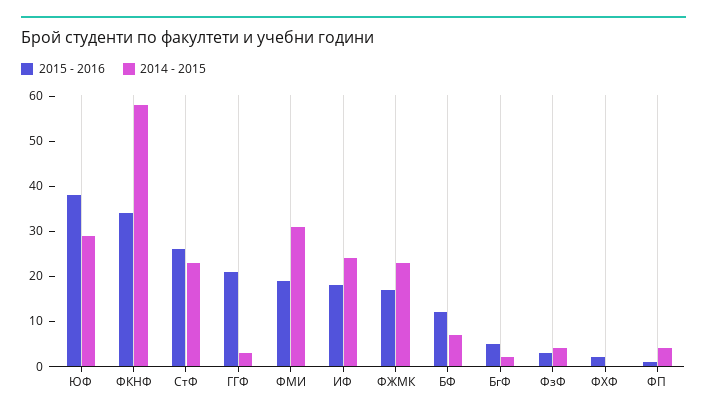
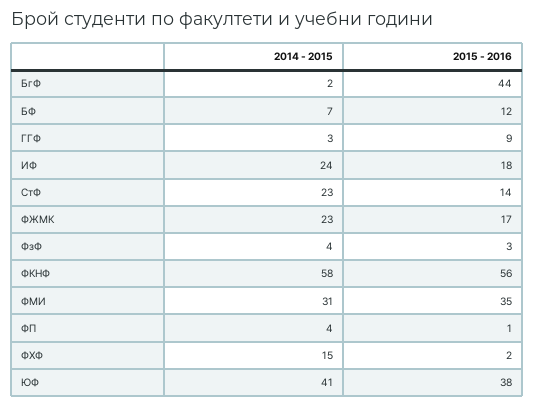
  {
    "2015 - 2016": {
      "ЮФ": 38,
-     "ФКНФ": 35,
+     "ФКНФ": 56,
-     "СтФ": 25,
+     "СтФ": 14,
-     "ГГФ": 20,
+     "ГГФ": 9,
-     "ФМИ": 20,
+     "ФМИ": 35,
      "ИФ": 18,
      "ФЖМК": 17,
      "БФ": 12,
-     "БгФ": 5,
+     "БгФ": 44,
      "ФзФ": 3,
      "ФХФ": 2,
      "ФП": 1
    },
    "2014 - 2015": {
-     "ЮФ": 30,
+     "ЮФ": 41,
      "ФКНФ": 58,
      "СтФ": 23,
      "ГГФ": 3,
      "ФМИ": 31,
      "ИФ": 24,
      "ФЖМК": 23,
      "БФ": 7,
      "БгФ": 2,
      "ФзФ": 4,
-     "ФХФ": 0,
+     "ФХФ": 15,
      "ФП": 4
    }
  }

